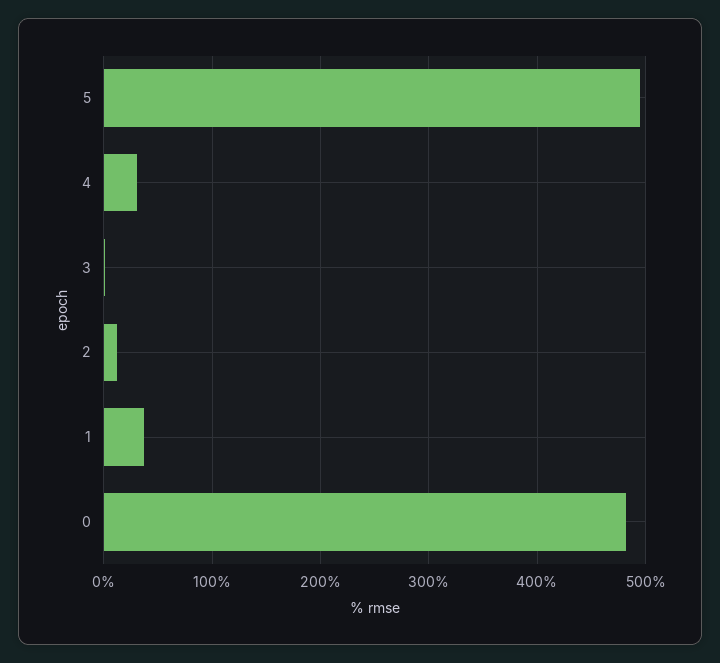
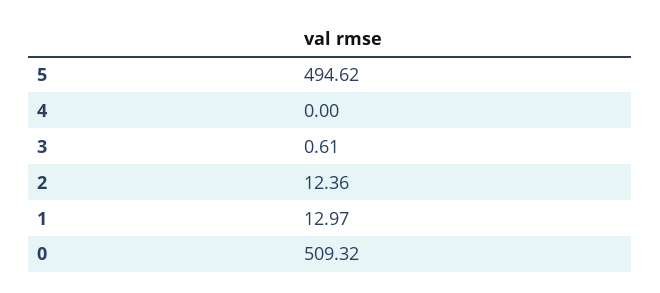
  {
    "5": 494.62,
-   "4": 30,
+   "4": 0,
    "3": 0.61,
    "2": 12.36,
-   "1": 40,
+   "1": 12.97,
-   "0": 480
+   "0": 509.32
  }

